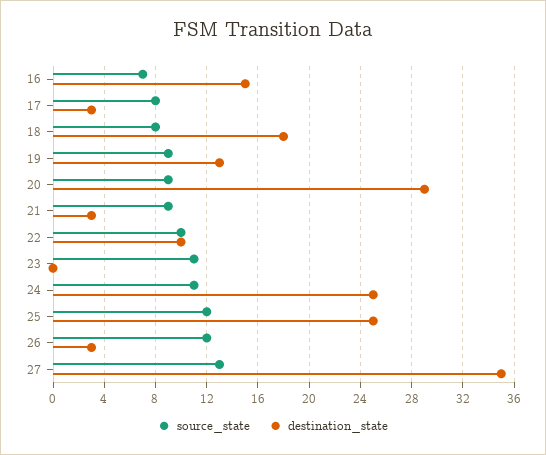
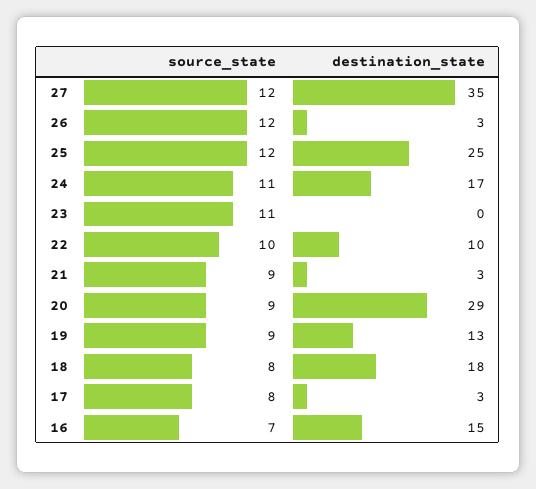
  {
    "source_state": {
      "16": 7,
      "17": 8,
      "18": 8,
      "19": 9,
      "20": 9,
      "21": 9,
      "22": 10,
      "23": 11,
      "24": 11,
      "25": 12,
      "26": 12,
-     "27": 13
+     "27": 12
    },
    "destination_state": {
      "16": 15,
      "17": 3,
      "18": 18,
      "19": 13,
      "20": 29,
      "21": 3,
      "22": 10,
      "23": 0,
-     "24": 25,
+     "24": 17,
      "25": 25,
      "26": 3,
      "27": 35
    }
  }

